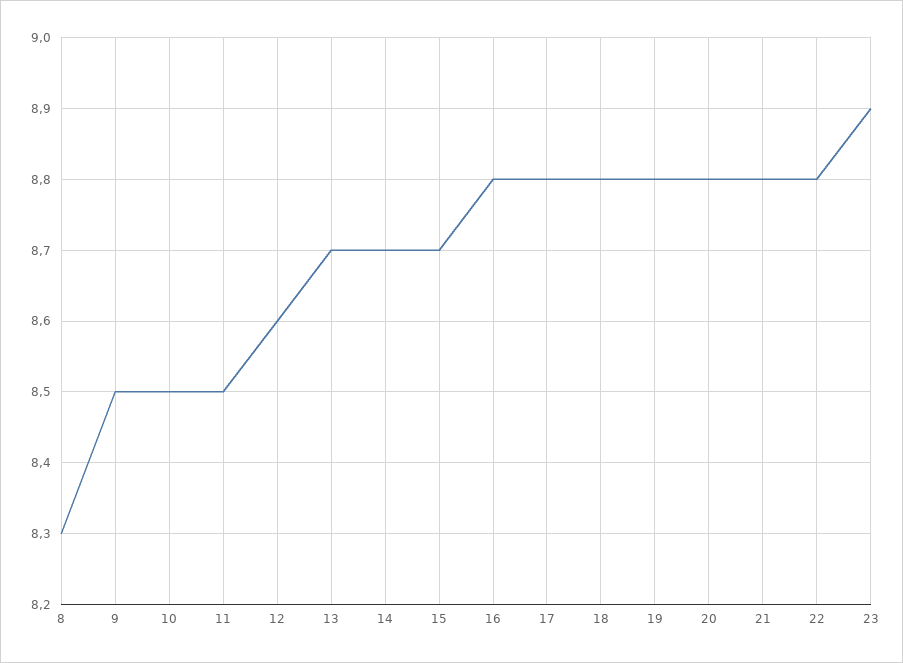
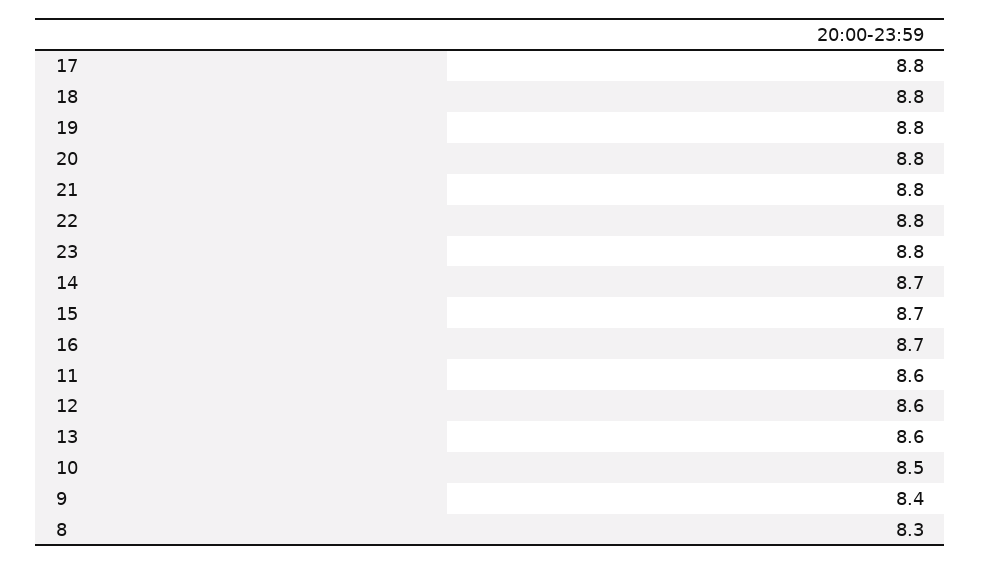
  {
    "8": 8.3,
-   "9": 8.5,
+   "9": 8.4,
    "10": 8.5,
-   "11": 8.5,
+   "11": 8.6,
    "12": 8.6,
-   "13": 8.7,
+   "13": 8.6,
    "14": 8.7,
    "15": 8.7,
-   "16": 8.8,
+   "16": 8.7,
    "17": 8.8,
    "18": 8.8,
    "19": 8.8,
    "20": 8.8,
    "21": 8.8,
    "22": 8.8,
-   "23": 8.9
+   "23": 8.8
  }

